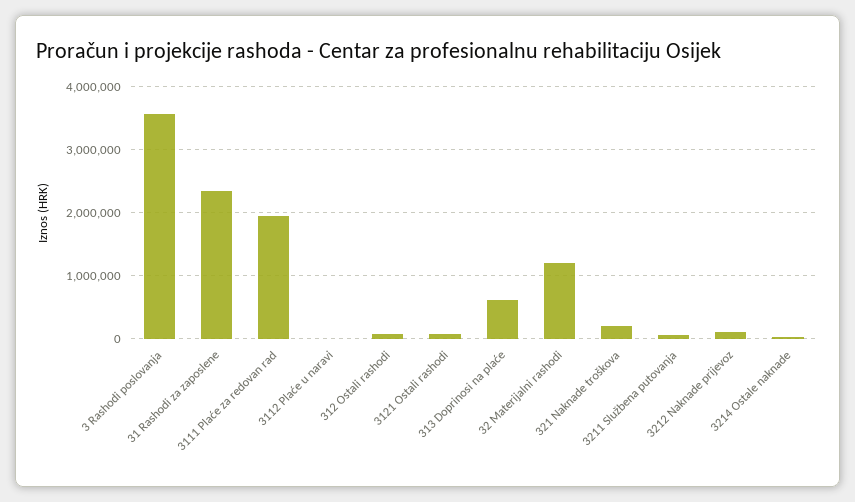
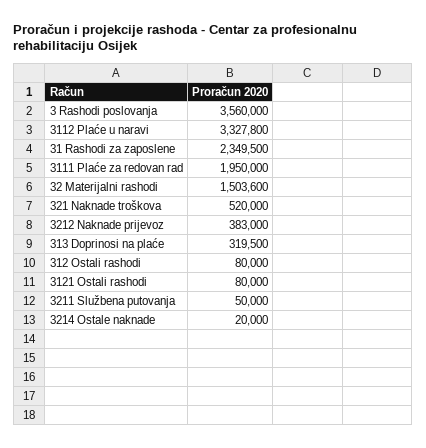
  {
    "3 Rashodi poslovanja": 3560000,
    "31 Rashodi za zaposlene": 2349500,
    "3111 Plaće za redovan rad": 1950000,
-   "3112 Plaće u naravi": 0,
+   "3112 Plaće u naravi": 3327800,
    "312 Ostali rashodi": 80000,
    "3121 Ostali rashodi": 80000,
-   "313 Doprinosi na plaće": 600000,
+   "313 Doprinosi na plaće": 319500,
-   "32 Materijalni rashodi": 1200000,
+   "32 Materijalni rashodi": 1503600,
-   "321 Naknade troškova": 200000,
+   "321 Naknade troškova": 520000,
    "3211 Službena putovanja": 50000,
-   "3212 Naknade prijevoz": 100000,
+   "3212 Naknade prijevoz": 383000,
    "3214 Ostale naknade": 20000
  }

